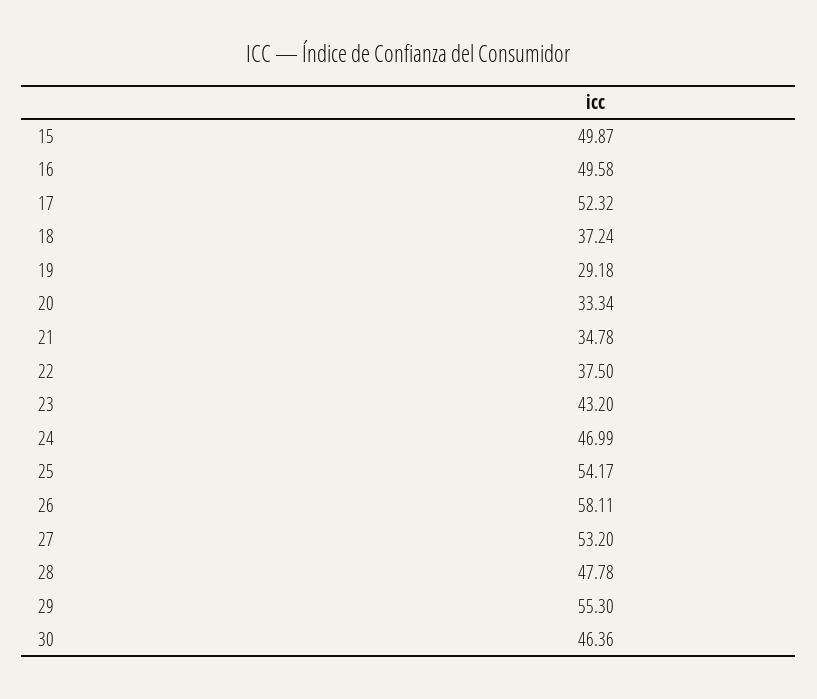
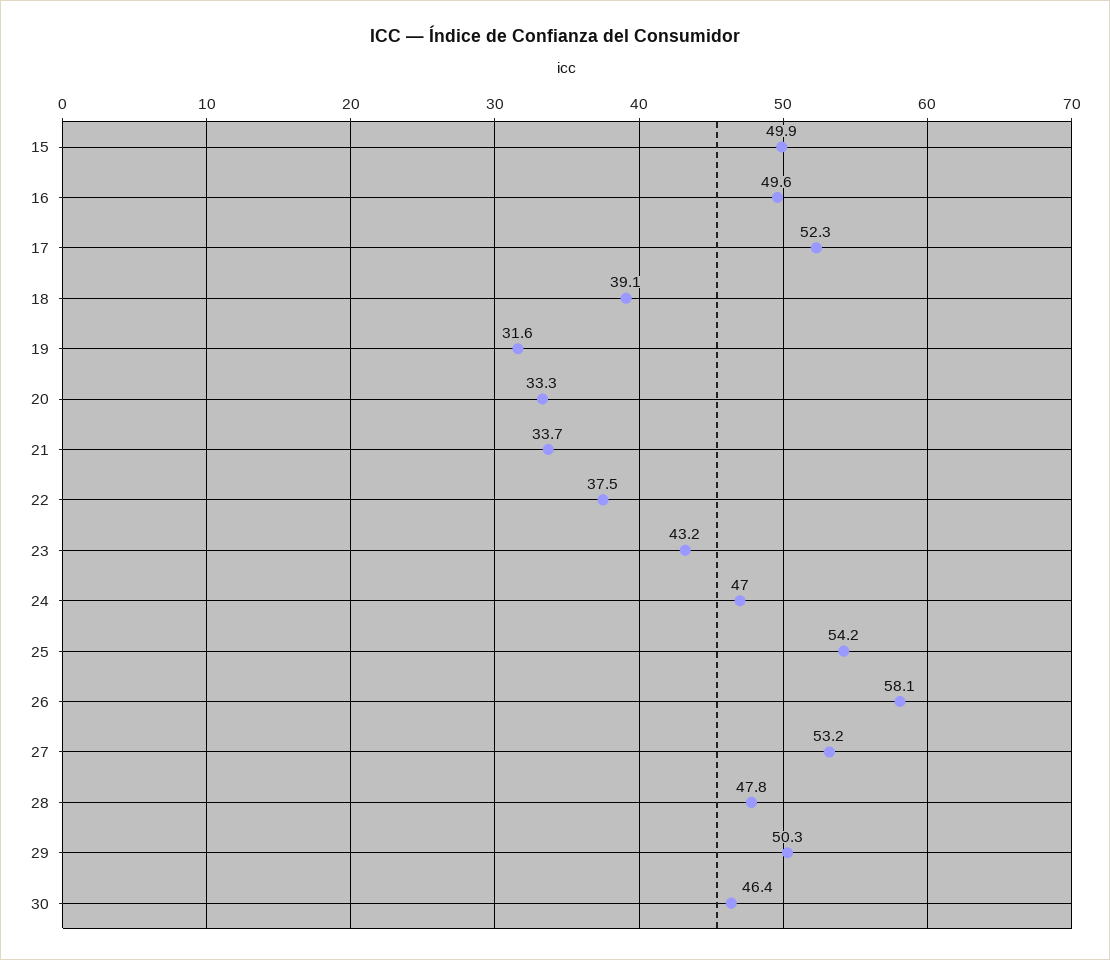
  {
    "15": 49.87,
    "16": 49.58,
    "17": 52.32,
-   "18": 37.24,
+   "18": 39.1,
-   "19": 29.18,
+   "19": 31.6,
    "20": 33.34,
-   "21": 34.78,
+   "21": 33.7,
    "22": 37.5,
    "23": 43.2,
    "24": 46.99,
    "25": 54.17,
    "26": 58.11,
    "27": 53.2,
    "28": 47.78,
-   "29": 55.3,
+   "29": 50.3,
    "30": 46.36
  }

